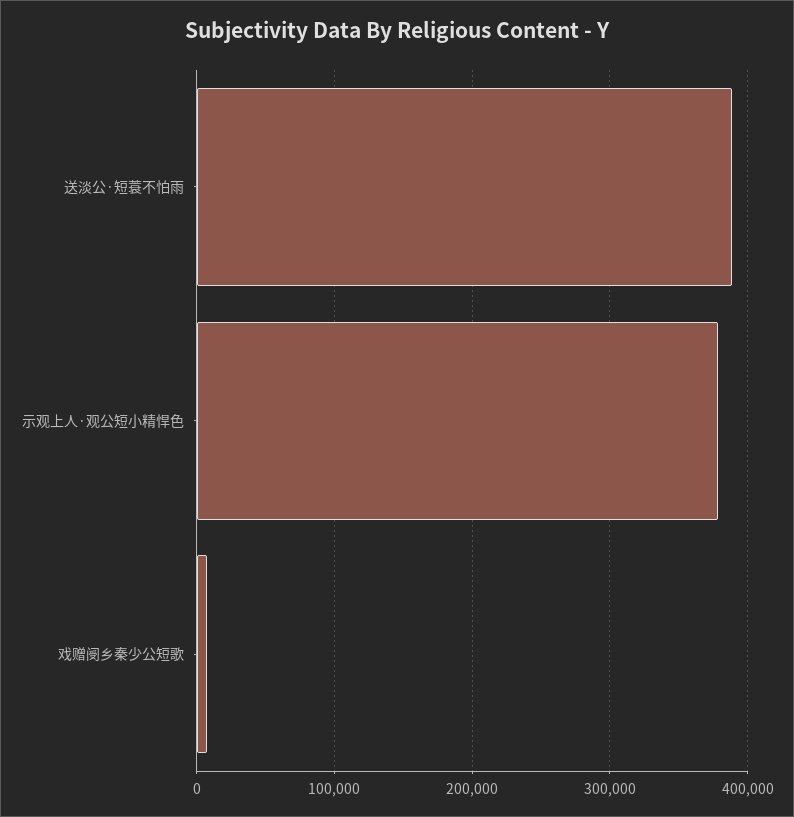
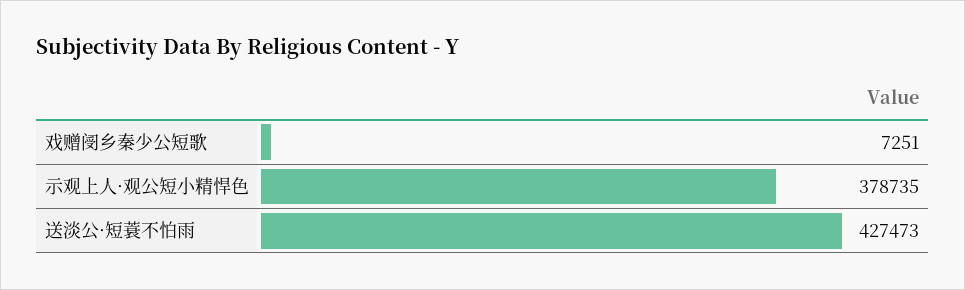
  {
-   "送淡公·短蓑不怕雨": 390000,
+   "送淡公·短蓑不怕雨": 427473,
    "示观上人·观公短小精悍色": 378735,
    "戏赠阌乡秦少公短歌": 7251
  }

